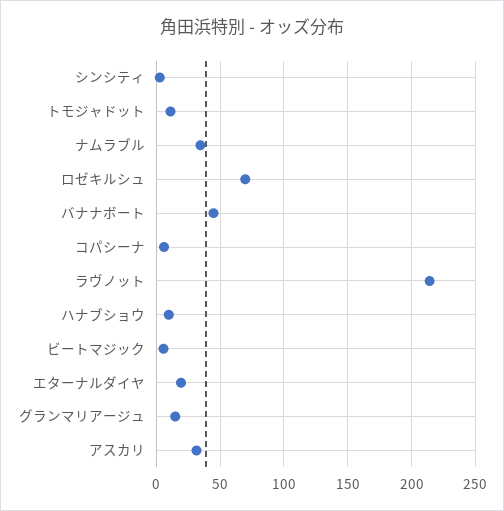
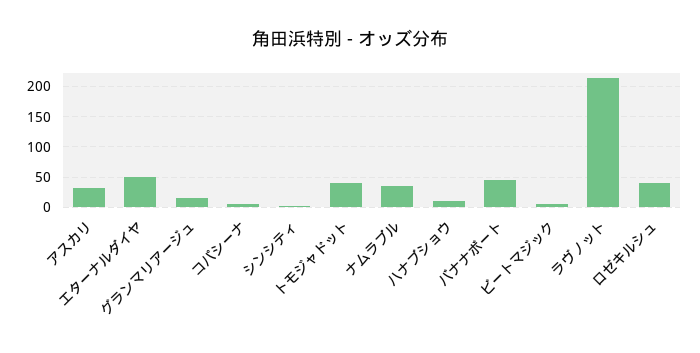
  {
    "シンシティ": 5,
-   "トモジャドット": 10,
+   "トモジャドット": 40,
    "ナムラブル": 35,
-   "ロゼキルシュ": 70,
+   "ロゼキルシュ": 40,
    "バナナボート": 45,
    "コパシーナ": 5,
    "ラヴノット": 215,
    "ハナブショウ": 10,
    "ビートマジック": 5,
-   "エターナルダイヤ": 20,
+   "エターナルダイヤ": 50,
    "グランマリアージュ": 15,
    "アスカリ": 30
  }

